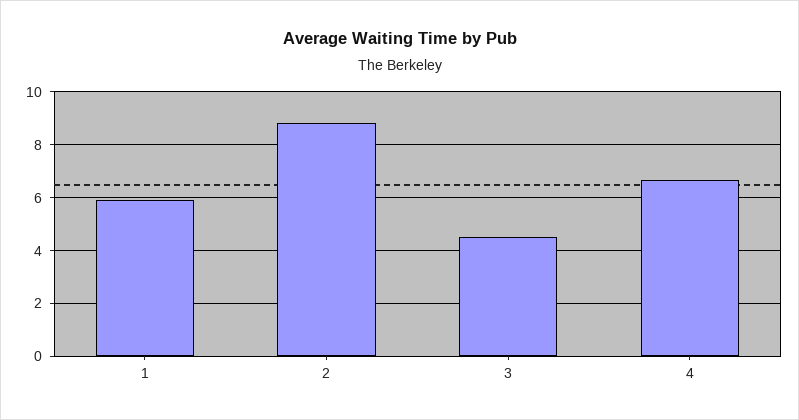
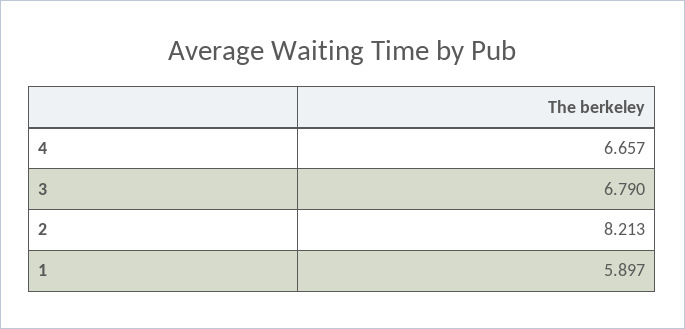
  {
    "1": 5.897,
-   "2": 8.75,
+   "2": 8.213,
-   "3": 4.5,
+   "3": 6.79,
    "4": 6.657
  }

